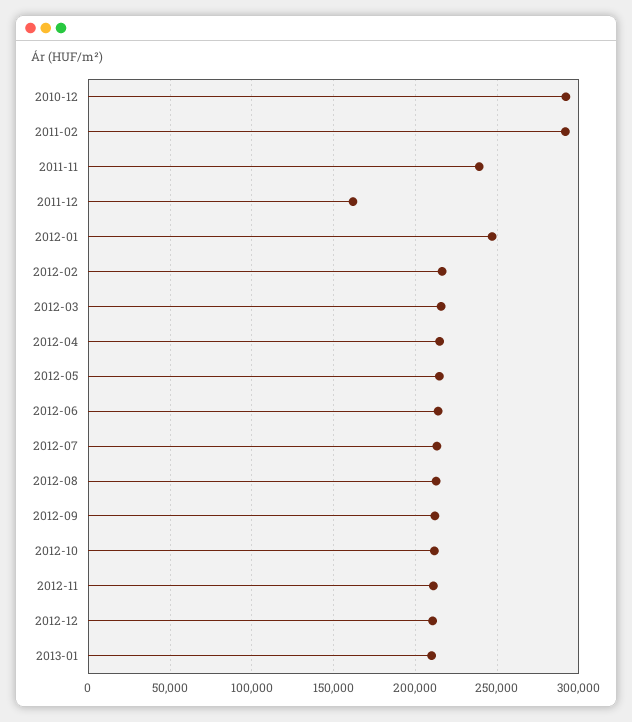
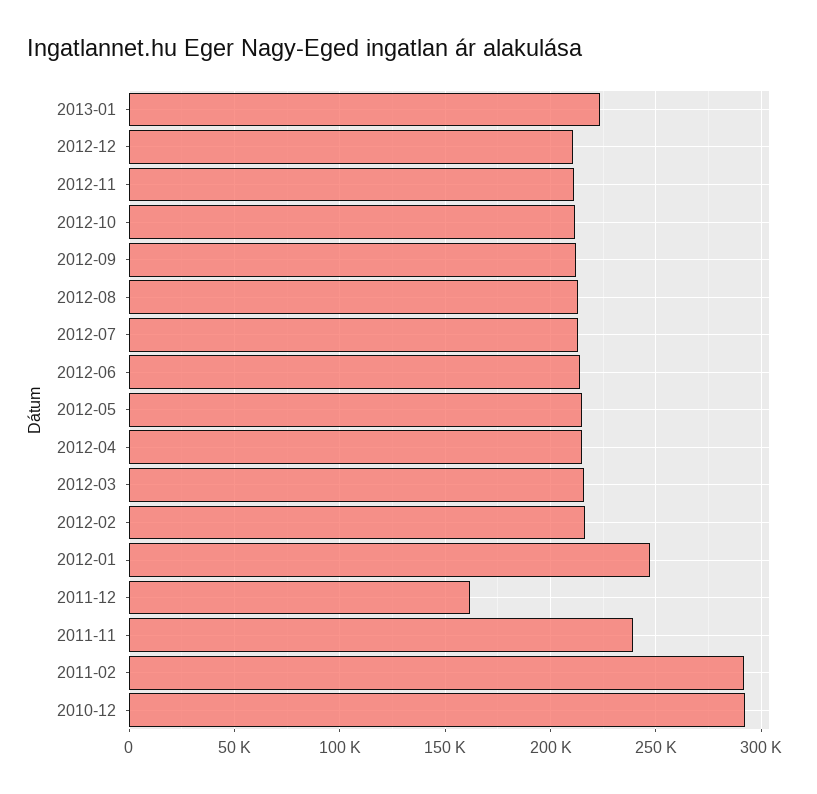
  {
    "2010-12": 290000,
    "2011-02": 290000,
    "2011-11": 240000,
    "2011-12": 160000,
    "2012-01": 245000,
    "2012-02": 215000,
    "2012-03": 215000,
    "2012-04": 215000,
    "2012-05": 215000,
    "2012-06": 215000,
    "2012-07": 215000,
    "2012-08": 215000,
    "2012-09": 210000,
    "2012-10": 210000,
    "2012-11": 210000,
    "2012-12": 210000,
-   "2013-01": 210000
+   "2013-01": 225000
  }

